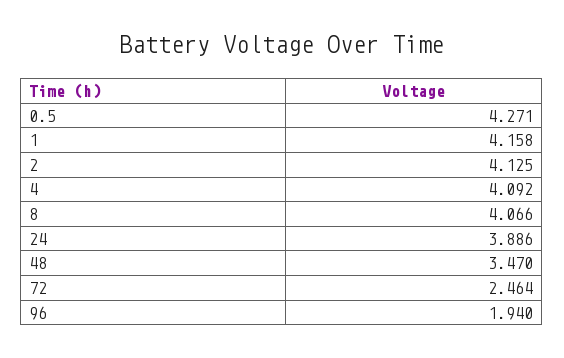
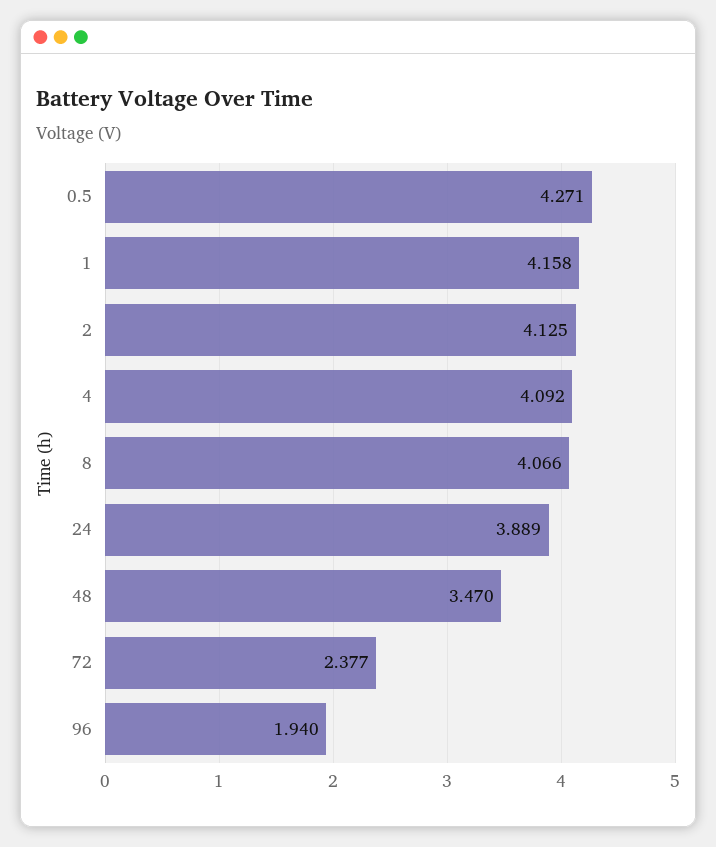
  {
    "0.5": 4.271,
    "1": 4.158,
    "2": 4.125,
    "4": 4.092,
    "8": 4.066,
-   "24": 3.886,
+   "24": 3.889,
    "48": 3.47,
-   "72": 2.464,
+   "72": 2.377,
    "96": 1.94
  }

